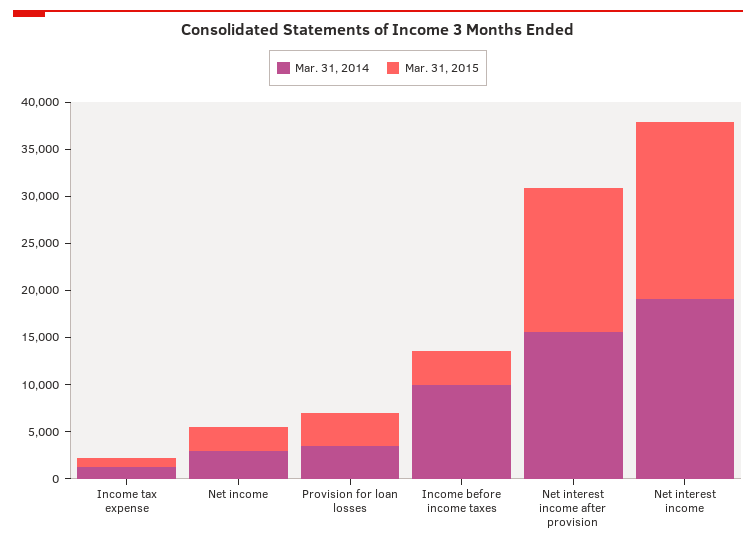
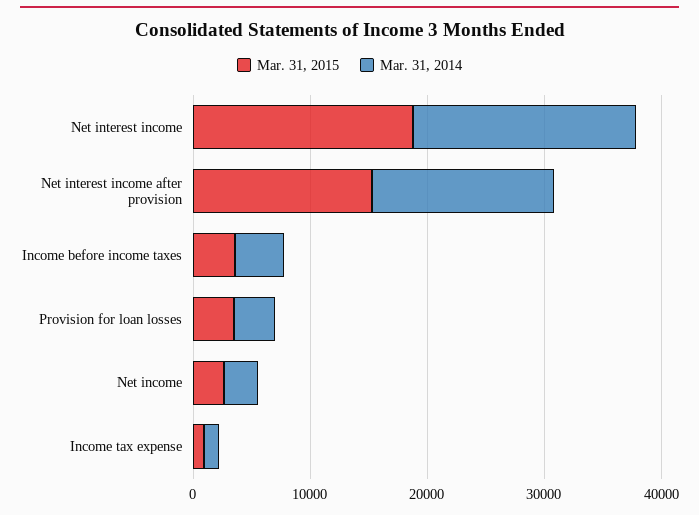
  {
    "Mar. 31, 2014": {
      "Income tax expense": 1000,
      "Net income": 3000,
      "Provision for loan losses": 4000,
-     "Income before income taxes": 10000,
+     "Income before income taxes": 4000,
      "Net interest income after provision": 16000,
      "Net interest income": 19000
    },
    "Mar. 31, 2015": {
      "Income tax expense": 1000,
      "Net income": 3000,
      "Provision for loan losses": 4000,
      "Income before income taxes": 4000,
      "Net interest income after provision": 15000,
      "Net interest income": 19000
    }
  }

